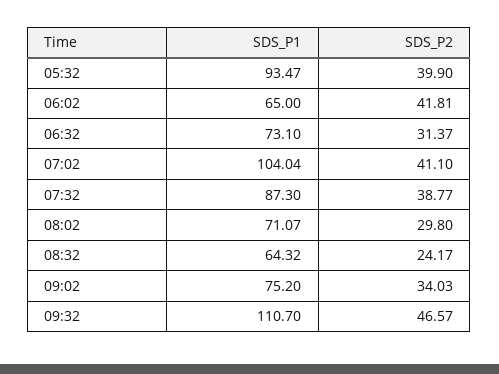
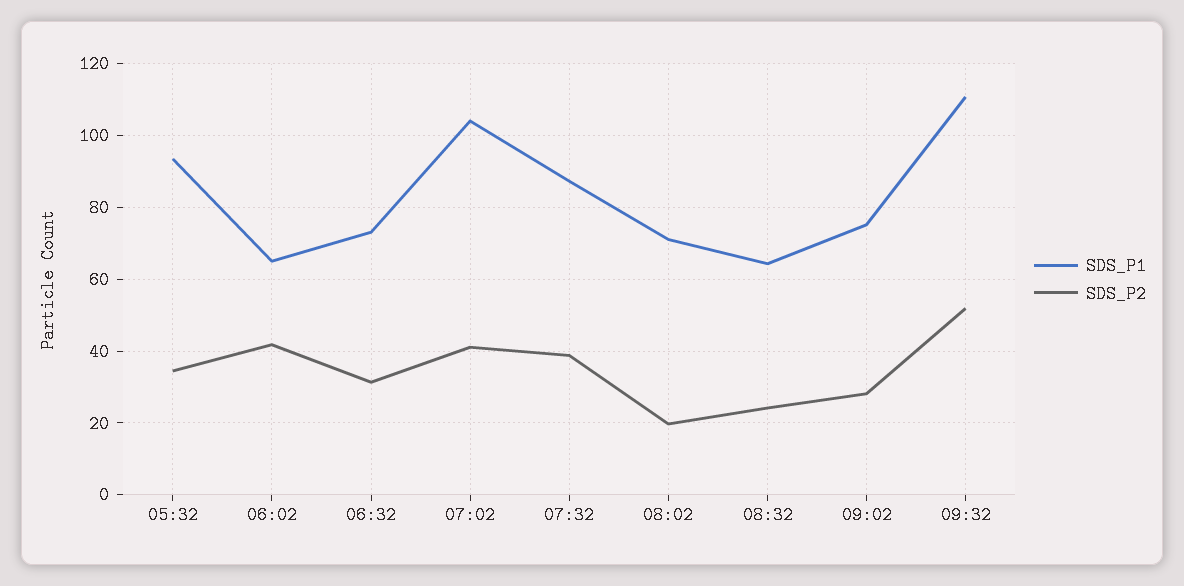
  {
    "SDS_P1": {
      "05:32": 93.47,
      "06:02": 65,
      "06:32": 73.1,
      "07:02": 104.04,
      "07:32": 87.3,
      "08:02": 71.07,
      "08:32": 64.32,
      "09:02": 75.2,
      "09:32": 110.7
    },
    "SDS_P2": {
-     "05:32": 39.9,
+     "05:32": 34,
      "06:02": 41.81,
      "06:32": 31.37,
      "07:02": 41.1,
      "07:32": 38.77,
-     "08:02": 29.8,
+     "08:02": 20,
      "08:32": 24.17,
-     "09:02": 34.03,
+     "09:02": 28,
-     "09:32": 46.57
+     "09:32": 52
    }
  }

